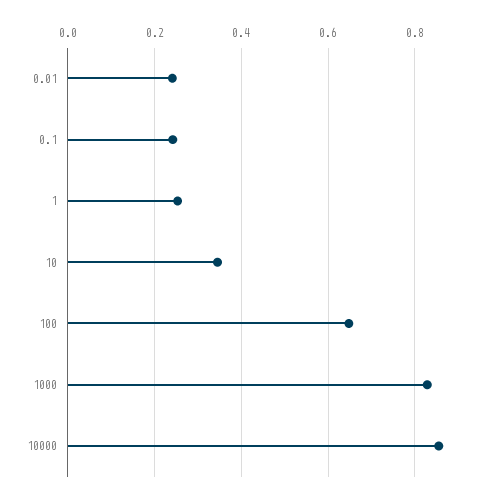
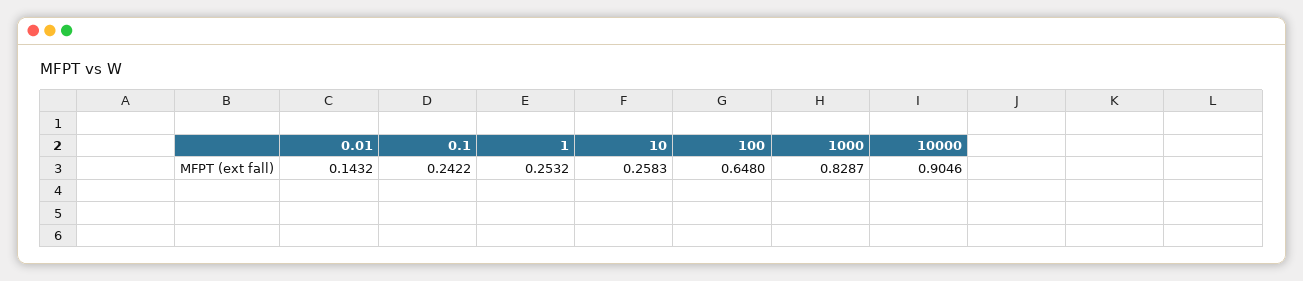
  {
-   "0.01": 0.24,
+   "0.01": 0.1432,
    "0.1": 0.2422,
    "1": 0.2532,
-   "10": 0.34,
+   "10": 0.2583,
    "100": 0.648,
    "1000": 0.8287,
-   "10000": 0.86
+   "10000": 0.9046
  }

